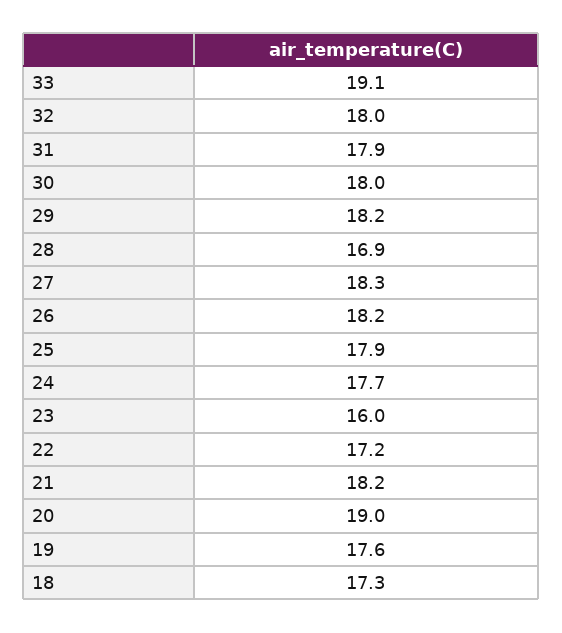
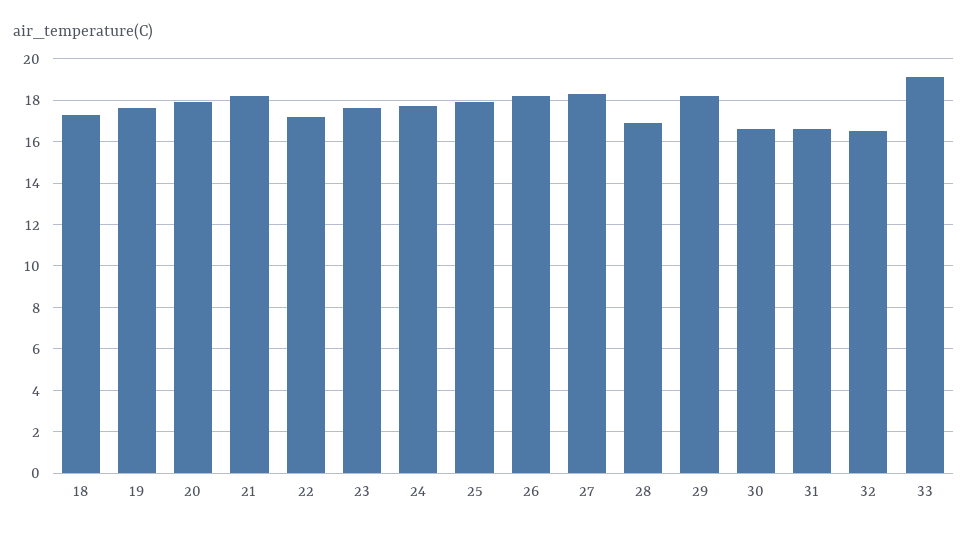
  {
    "33": 19.1,
-   "32": 18,
+   "32": 16.5,
-   "31": 17.9,
+   "31": 16.5,
-   "30": 18,
+   "30": 16.5,
    "29": 18.2,
    "28": 16.9,
    "27": 18.3,
    "26": 18.2,
    "25": 17.9,
    "24": 17.7,
-   "23": 16,
+   "23": 17.5,
    "22": 17.2,
    "21": 18.2,
-   "20": 19,
+   "20": 18,
    "19": 17.6,
    "18": 17.3
  }

